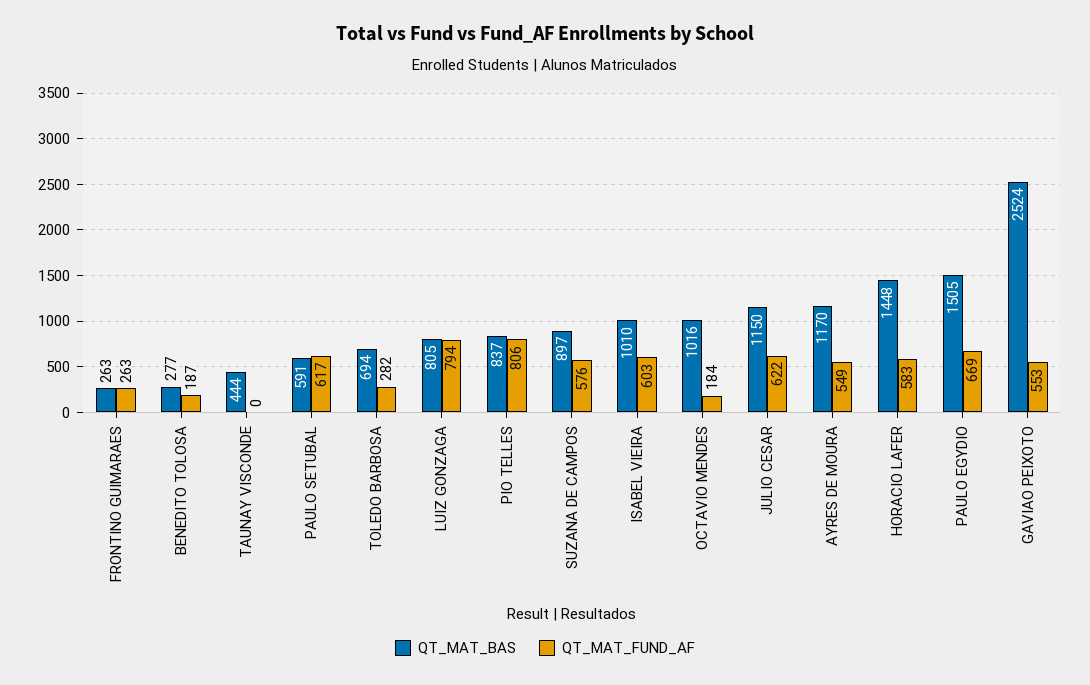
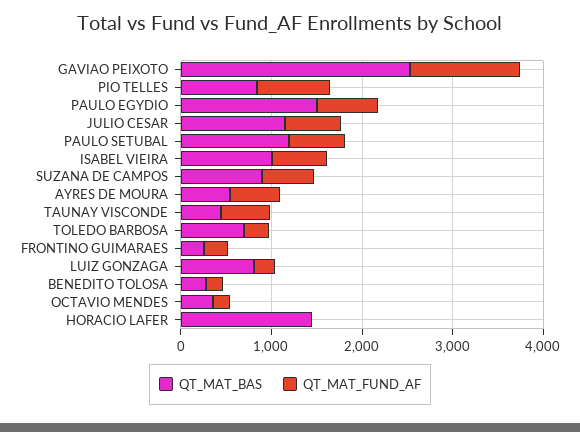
  {
    "QT_MAT_BAS": {
      "FRONTINO GUIMARAES": 263,
      "BENEDITO TOLOSA": 277,
      "TAUNAY VISCONDE": 444,
-     "PAULO SETUBAL": 591,
+     "PAULO SETUBAL": 1200,
      "TOLEDO BARBOSA": 694,
      "LUIZ GONZAGA": 805,
      "PIO TELLES": 837,
      "SUZANA DE CAMPOS": 897,
      "ISABEL VIEIRA": 1010,
-     "OCTAVIO MENDES": 1016,
+     "OCTAVIO MENDES": 400,
      "JULIO CESAR": 1150,
-     "AYRES DE MOURA": 1170,
+     "AYRES DE MOURA": 600,
      "HORACIO LAFER": 1448,
      "PAULO EGYDIO": 1505,
      "GAVIAO PEIXOTO": 2524
    },
    "QT_MAT_FUND_AF": {
      "FRONTINO GUIMARAES": 263,
      "BENEDITO TOLOSA": 187,
-     "TAUNAY VISCONDE": 0,
+     "TAUNAY VISCONDE": 600,
      "PAULO SETUBAL": 617,
      "TOLEDO BARBOSA": 282,
-     "LUIZ GONZAGA": 794,
+     "LUIZ GONZAGA": 200,
      "PIO TELLES": 806,
      "SUZANA DE CAMPOS": 576,
      "ISABEL VIEIRA": 603,
      "OCTAVIO MENDES": 184,
      "JULIO CESAR": 622,
      "AYRES DE MOURA": 549,
-     "HORACIO LAFER": 583,
+     "HORACIO LAFER": 0,
      "PAULO EGYDIO": 669,
-     "GAVIAO PEIXOTO": 553
+     "GAVIAO PEIXOTO": 1200
    }
  }

